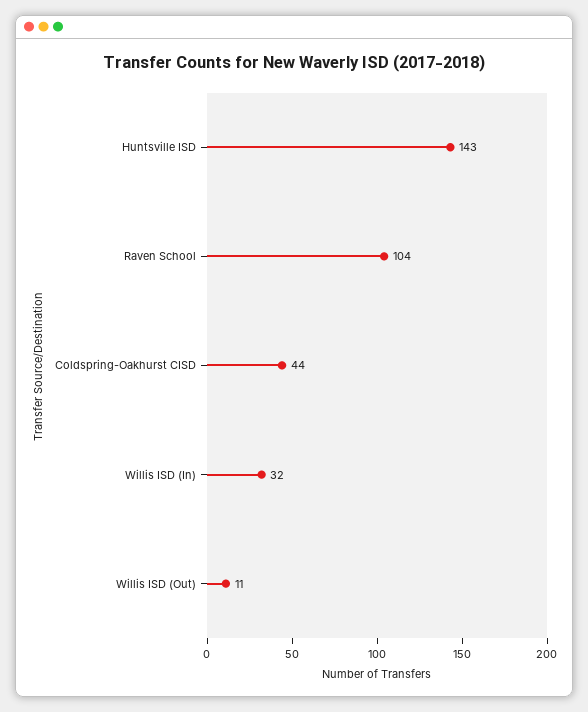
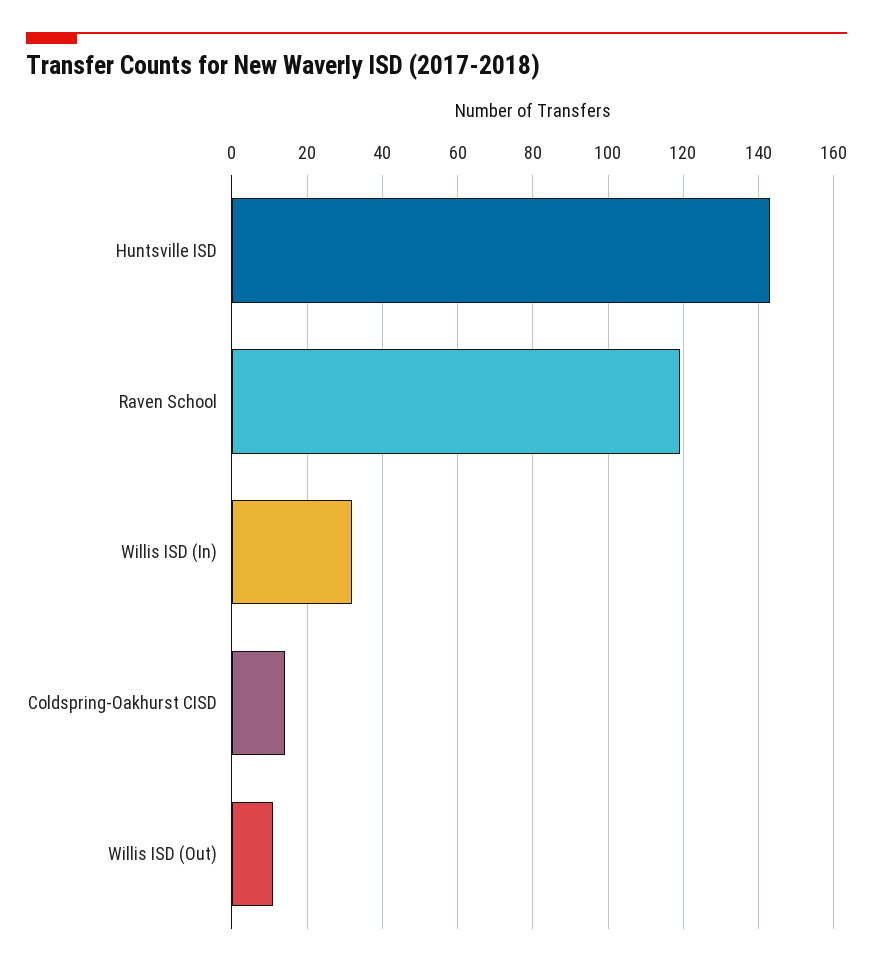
  {
    "Huntsville ISD": 143,
-   "Raven School": 104,
+   "Raven School": 120,
-   "Coldspring-Oakhurst CISD": 44,
+   "Coldspring-Oakhurst CISD": 15,
    "Willis ISD (In)": 32,
    "Willis ISD (Out)": 11
  }

